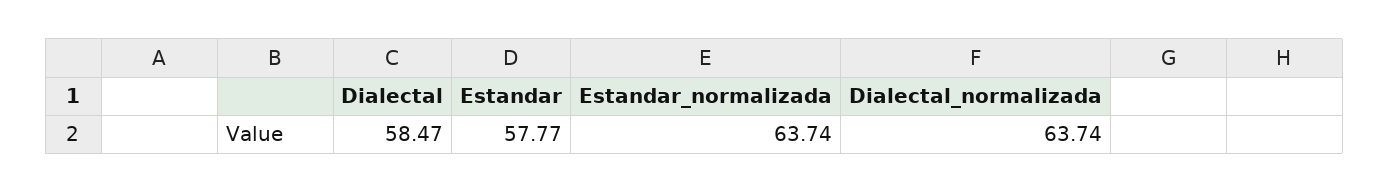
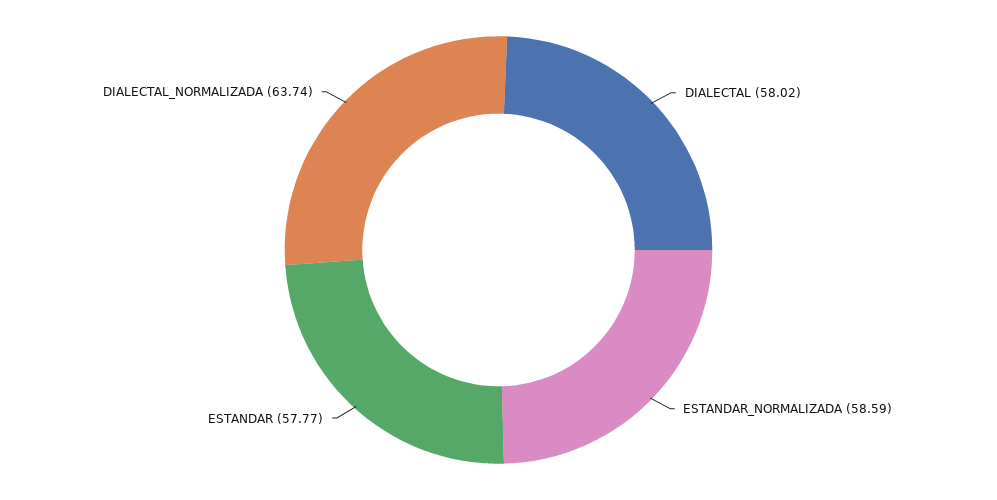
  {
-   "Dialectal": 58.47,
+   "Dialectal": 58.02,
    "Estandar": 57.77,
-   "Estandar_normalizada": 63.74,
+   "Estandar_normalizada": 58.59,
    "Dialectal_normalizada": 63.74
  }

